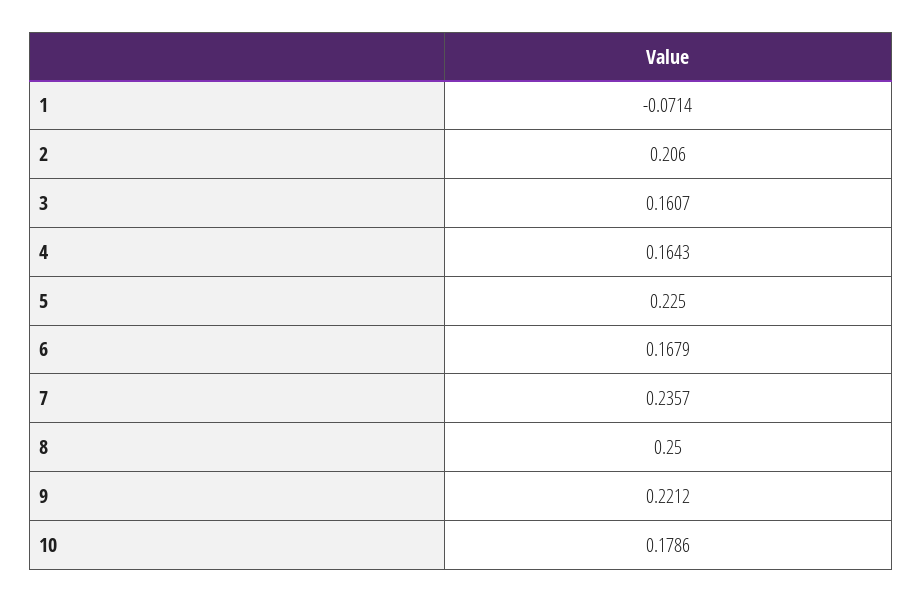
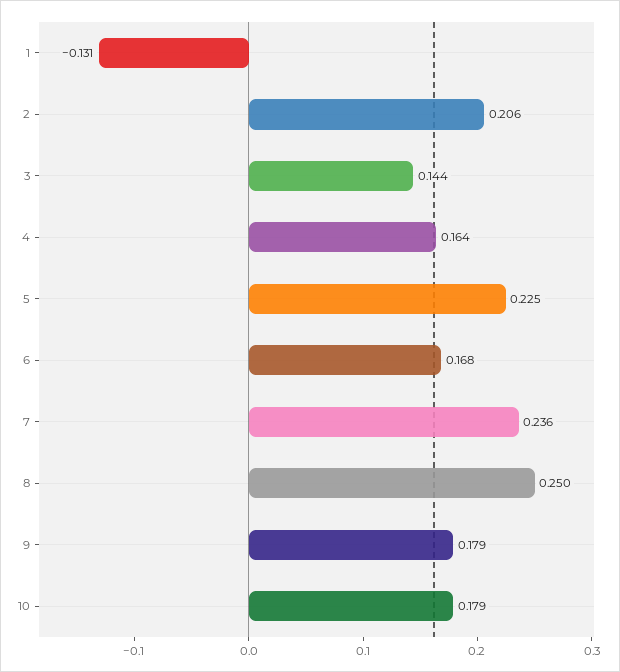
  {
-   "1": -0.0714,
+   "1": -0.131,
    "2": 0.206,
-   "3": 0.1607,
+   "3": 0.144,
    "4": 0.1643,
    "5": 0.225,
    "6": 0.1679,
    "7": 0.2357,
    "8": 0.25,
-   "9": 0.2212,
+   "9": 0.179,
    "10": 0.1786
  }

